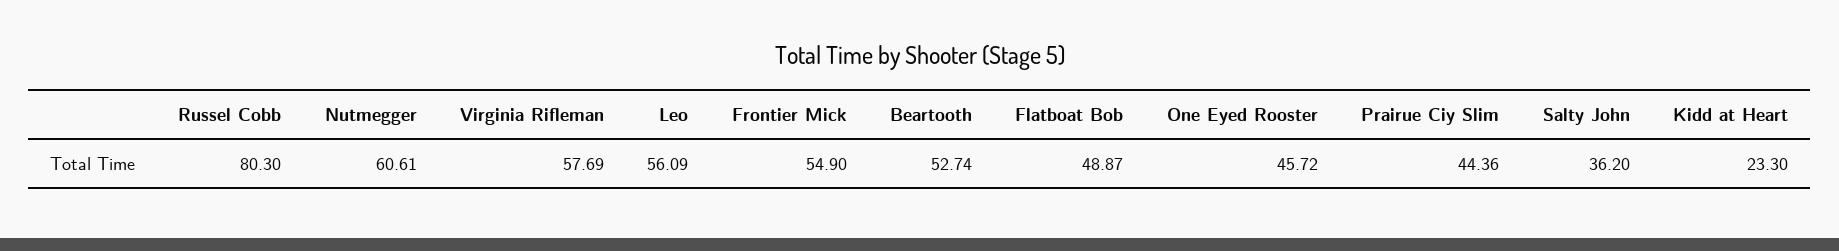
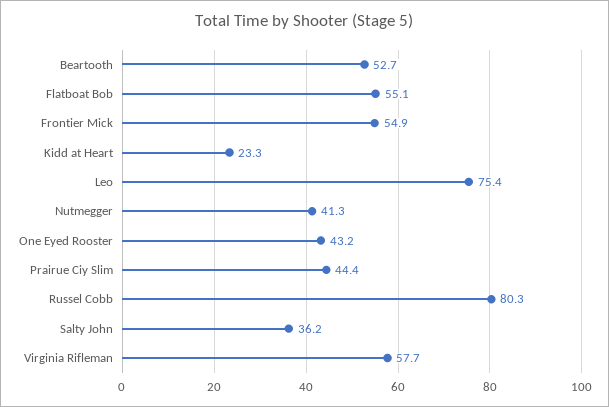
  {
    "Russel Cobb": 80.3,
-   "Nutmegger": 60.61,
+   "Nutmegger": 41.3,
    "Virginia Rifleman": 57.69,
-   "Leo": 56.09,
+   "Leo": 75.4,
    "Frontier Mick": 54.9,
    "Beartooth": 52.74,
-   "Flatboat Bob": 48.87,
+   "Flatboat Bob": 55.1,
-   "One Eyed Rooster": 45.72,
+   "One Eyed Rooster": 43.2,
    "Prairue Ciy Slim": 44.36,
    "Salty John": 36.2,
    "Kidd at Heart": 23.3
  }

